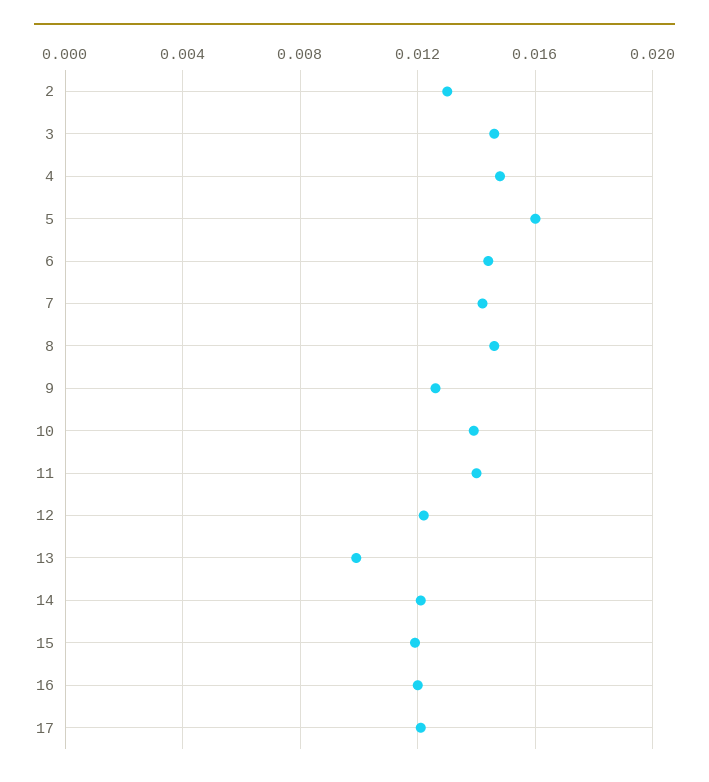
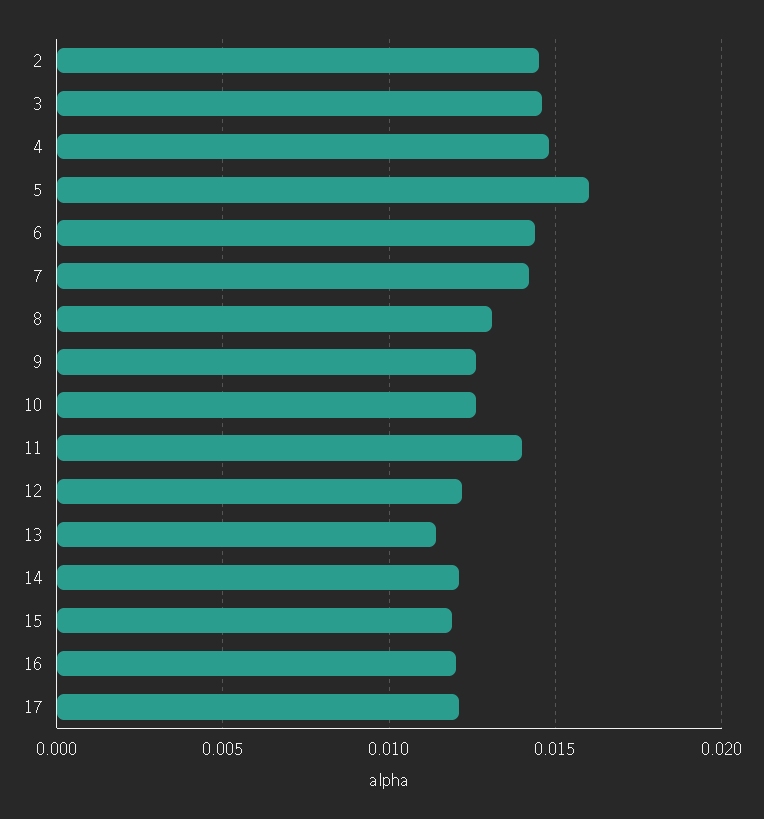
  {
-   "2": 0.013,
+   "2": 0.0145,
    "3": 0.0145,
    "4": 0.015,
    "5": 0.016,
    "6": 0.0145,
    "7": 0.014,
-   "8": 0.0145,
+   "8": 0.013,
    "9": 0.0125,
-   "10": 0.014,
+   "10": 0.0125,
    "11": 0.014,
    "12": 0.012,
-   "13": 0.01,
+   "13": 0.0115,
    "14": 0.012,
    "15": 0.012,
    "16": 0.012,
    "17": 0.012
  }

